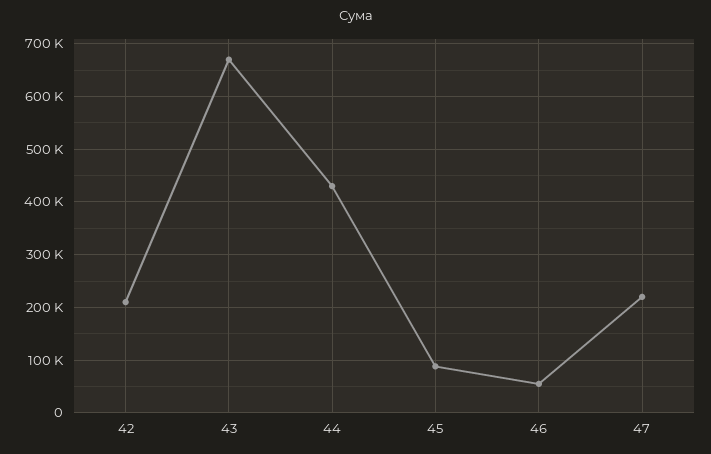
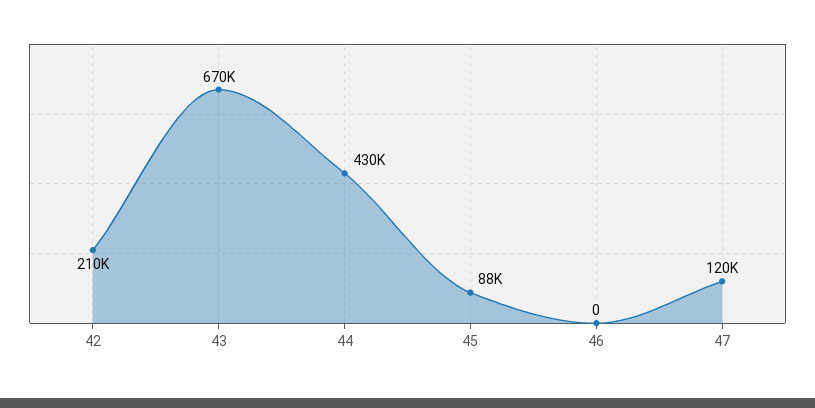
  {
    "42": 210000,
    "43": 670000,
    "44": 430000,
    "45": 88000,
-   "46": 60000,
+   "46": 0,
-   "47": 220000
+   "47": 120000
  }

